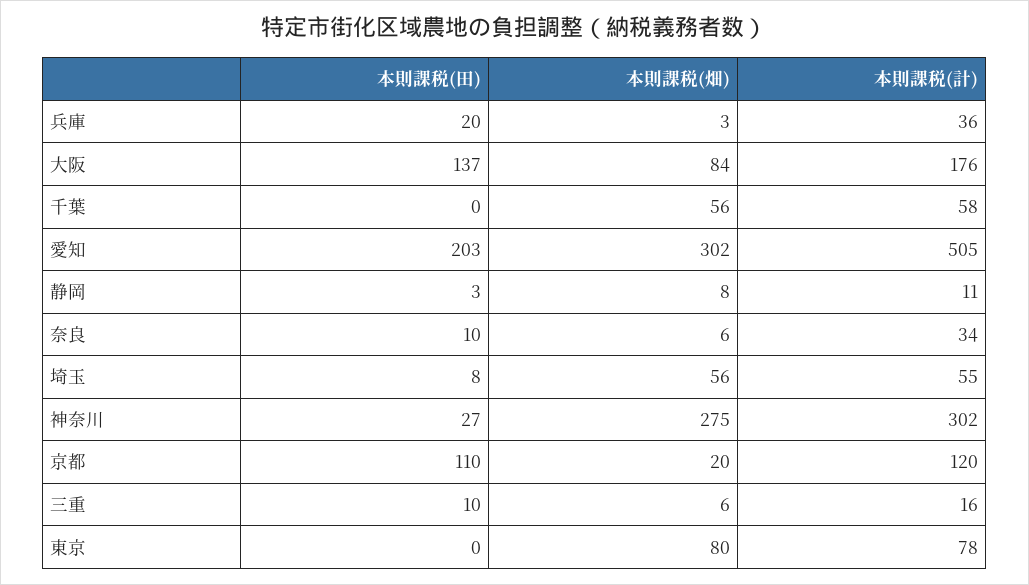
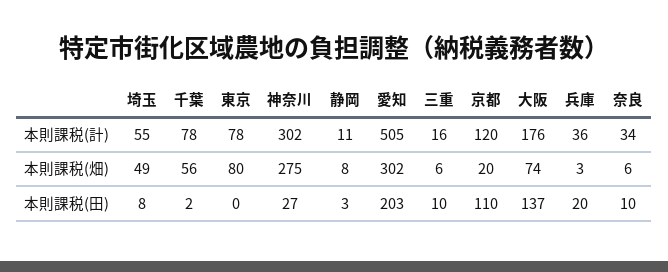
  {
    "本則課税(田)": {
      "兵庫": 20,
      "大阪": 137,
-     "千葉": 0,
+     "千葉": 2,
      "愛知": 203,
      "静岡": 3,
      "奈良": 10,
      "埼玉": 8,
      "神奈川": 27,
      "京都": 110,
      "三重": 10,
      "東京": 0
    },
    "本則課税(畑)": {
      "兵庫": 3,
-     "大阪": 84,
+     "大阪": 74,
      "千葉": 56,
      "愛知": 302,
      "静岡": 8,
      "奈良": 6,
-     "埼玉": 56,
+     "埼玉": 49,
      "神奈川": 275,
      "京都": 20,
      "三重": 6,
      "東京": 80
    },
    "本則課税(計)": {
      "兵庫": 36,
      "大阪": 176,
-     "千葉": 58,
+     "千葉": 78,
      "愛知": 505,
      "静岡": 11,
      "奈良": 34,
      "埼玉": 55,
      "神奈川": 302,
      "京都": 120,
      "三重": 16,
      "東京": 78
    }
  }

